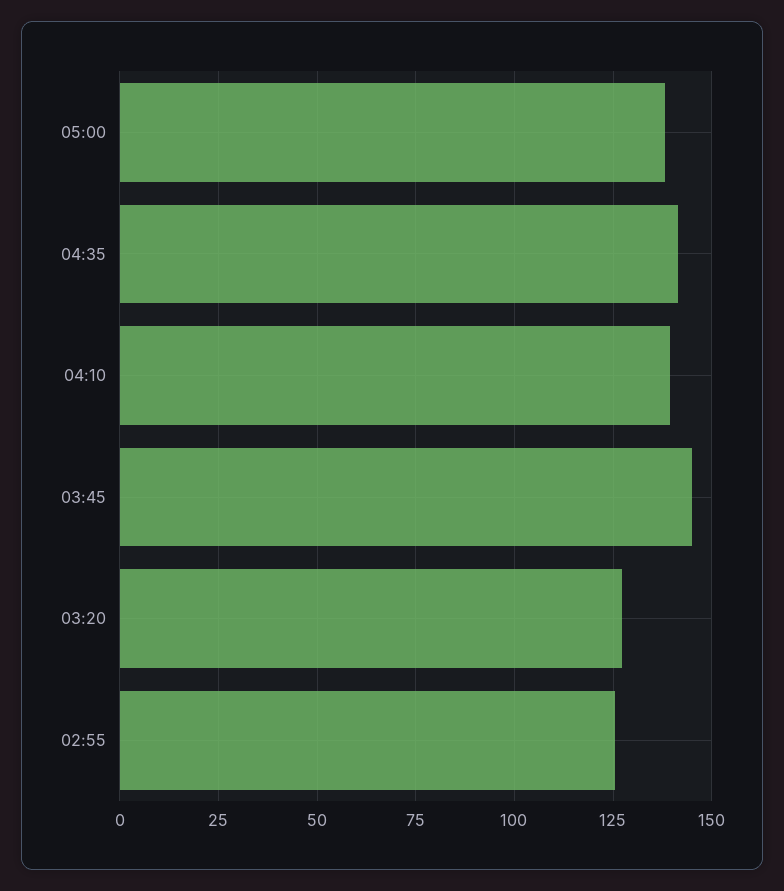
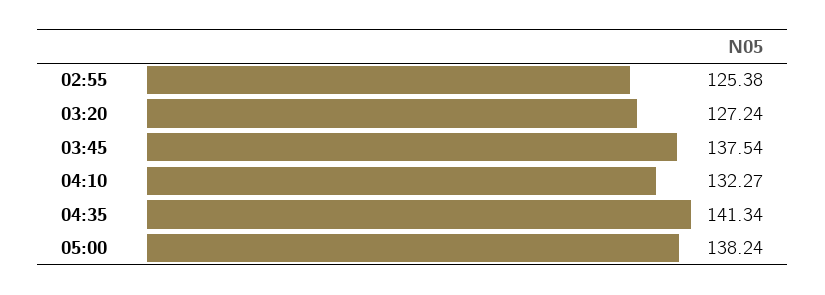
  {
    "05:00": 138.24,
    "04:35": 141.34,
-   "04:10": 140,
+   "04:10": 132.27,
-   "03:45": 145,
+   "03:45": 137.54,
    "03:20": 127.24,
    "02:55": 125.38
  }

